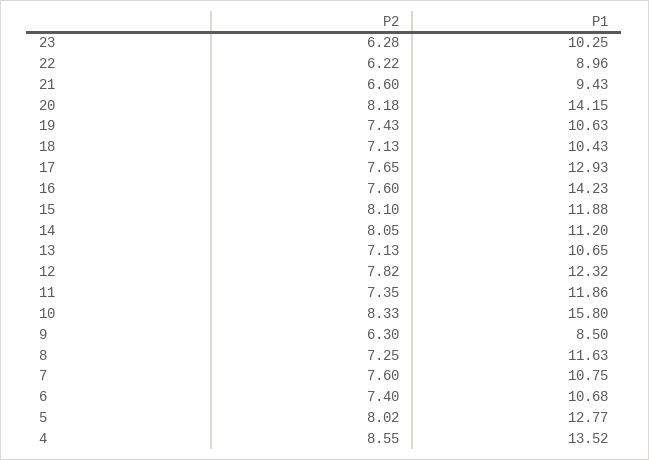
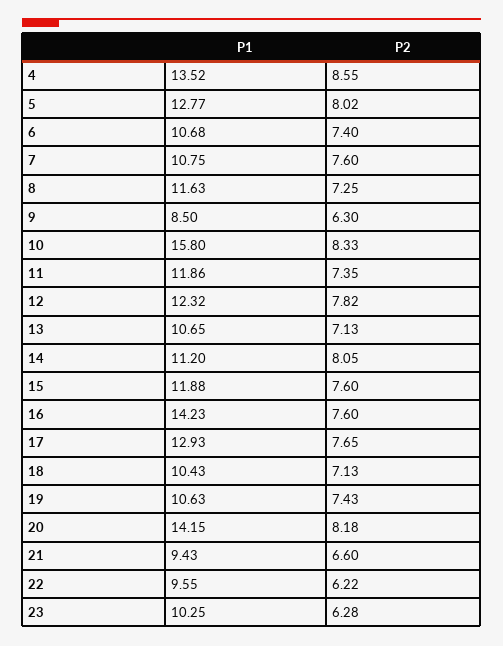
  {
    "P2": {
      "23": 6.28,
      "22": 6.22,
      "21": 6.6,
      "20": 8.18,
      "19": 7.43,
      "18": 7.13,
      "17": 7.65,
      "16": 7.6,
-     "15": 8.1,
+     "15": 7.6,
      "14": 8.05,
      "13": 7.13,
      "12": 7.82,
      "11": 7.35,
      "10": 8.33,
      "9": 6.3,
      "8": 7.25,
      "7": 7.6,
      "6": 7.4,
      "5": 8.02,
      "4": 8.55
    },
    "P1": {
      "23": 10.25,
-     "22": 8.96,
+     "22": 9.55,
      "21": 9.43,
      "20": 14.15,
      "19": 10.63,
      "18": 10.43,
      "17": 12.93,
      "16": 14.23,
      "15": 11.88,
      "14": 11.2,
      "13": 10.65,
      "12": 12.32,
      "11": 11.86,
      "10": 15.8,
      "9": 8.5,
      "8": 11.63,
      "7": 10.75,
      "6": 10.68,
      "5": 12.77,
      "4": 13.52
    }
  }

